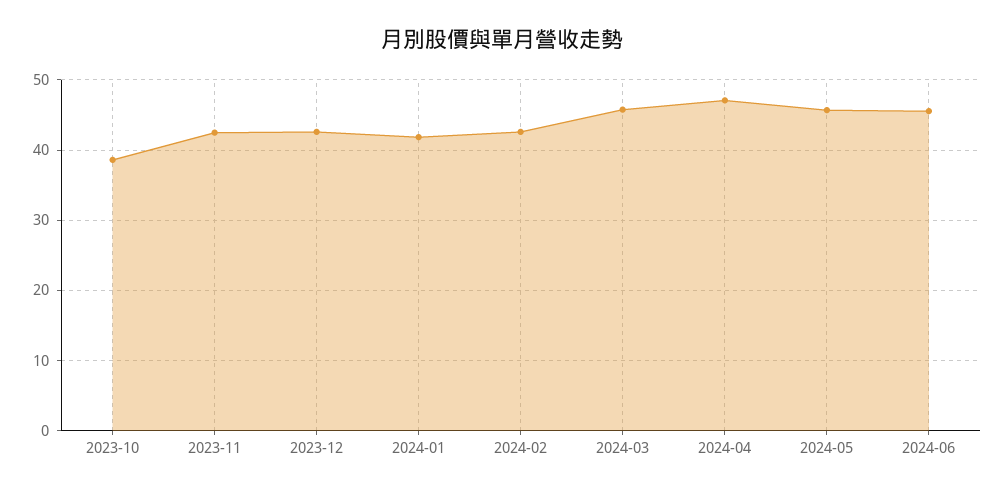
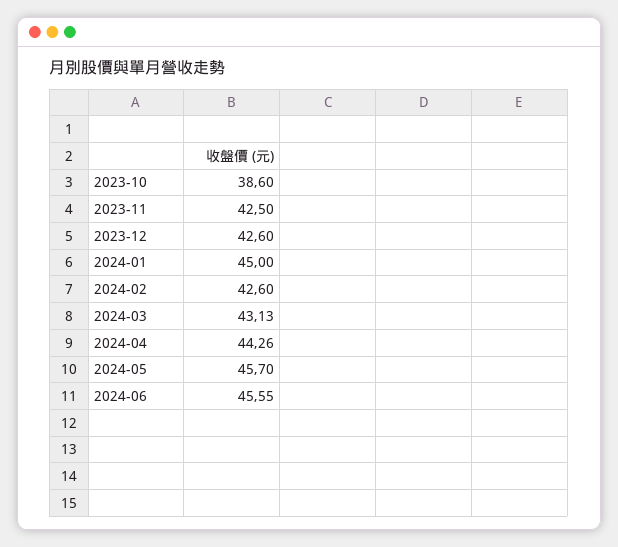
  {
    "2023-10": 38.6,
    "2023-11": 42.5,
    "2023-12": 42.6,
-   "2024-01": 42,
+   "2024-01": 45,
    "2024-02": 42.6,
-   "2024-03": 46,
+   "2024-03": 43.13,
-   "2024-04": 47,
+   "2024-04": 44.26,
    "2024-05": 45.7,
    "2024-06": 45.55
  }

